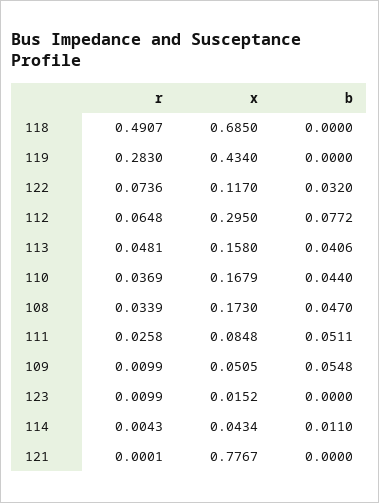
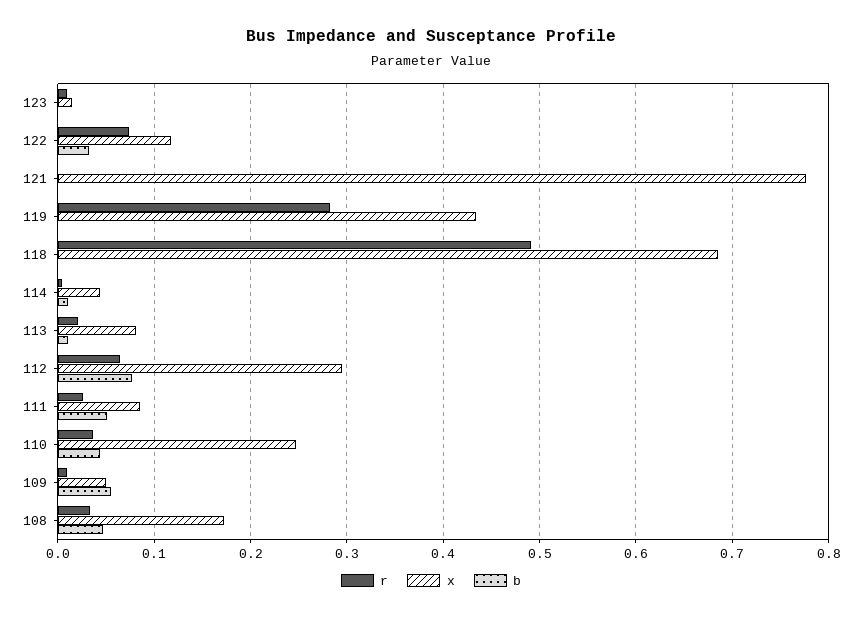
  {
    "r": {
      "118": 0.4907,
      "119": 0.283,
      "122": 0.0736,
      "112": 0.0648,
-     "113": 0.0481,
+     "113": 0.02,
      "110": 0.0369,
      "108": 0.0339,
      "111": 0.0258,
      "109": 0.0099,
      "123": 0.0099,
      "114": 0.0043,
      "121": 0.0001
    },
    "x": {
      "118": 0.685,
      "119": 0.434,
      "122": 0.117,
      "112": 0.295,
-     "113": 0.158,
+     "113": 0.08,
-     "110": 0.1679,
+     "110": 0.25,
      "108": 0.173,
      "111": 0.0848,
      "109": 0.0505,
      "123": 0.0152,
      "114": 0.0434,
      "121": 0.7767
    },
    "b": {
      "118": 0,
      "119": 0,
      "122": 0.032,
      "112": 0.0772,
-     "113": 0.0406,
+     "113": 0.01,
      "110": 0.044,
      "108": 0.047,
      "111": 0.0511,
      "109": 0.0548,
      "123": 0,
      "114": 0.011,
      "121": 0
    }
  }

